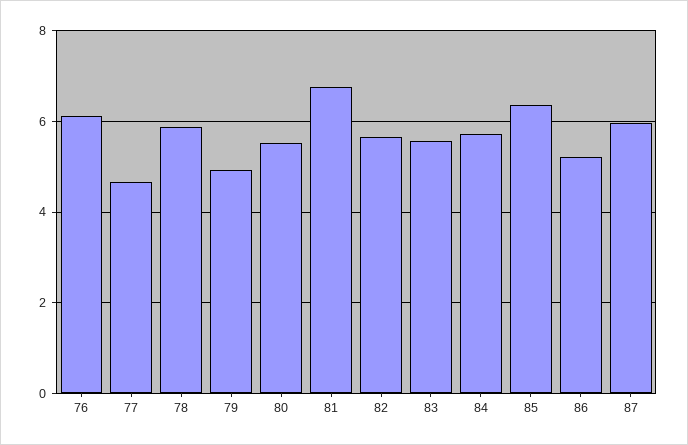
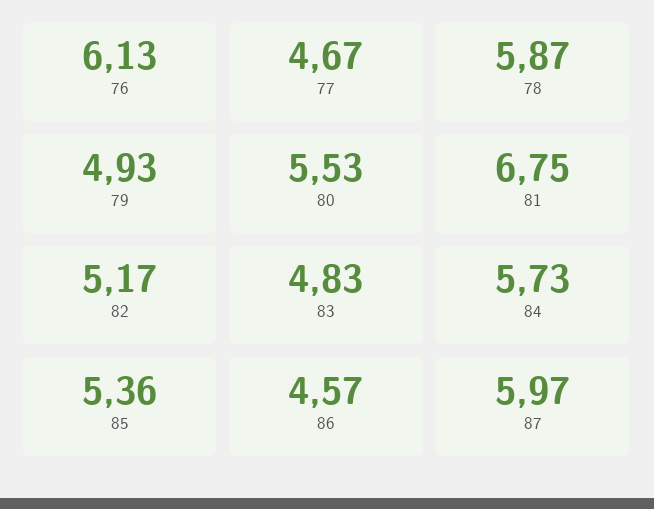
  {
    "76": 6.13,
    "77": 4.67,
    "78": 5.87,
    "79": 4.93,
    "80": 5.53,
    "81": 6.75,
-   "82": 5.6,
+   "82": 5.17,
-   "83": 5.6,
+   "83": 4.83,
    "84": 5.73,
-   "85": 6.4,
+   "85": 5.36,
-   "86": 5.2,
+   "86": 4.57,
    "87": 5.97
  }

